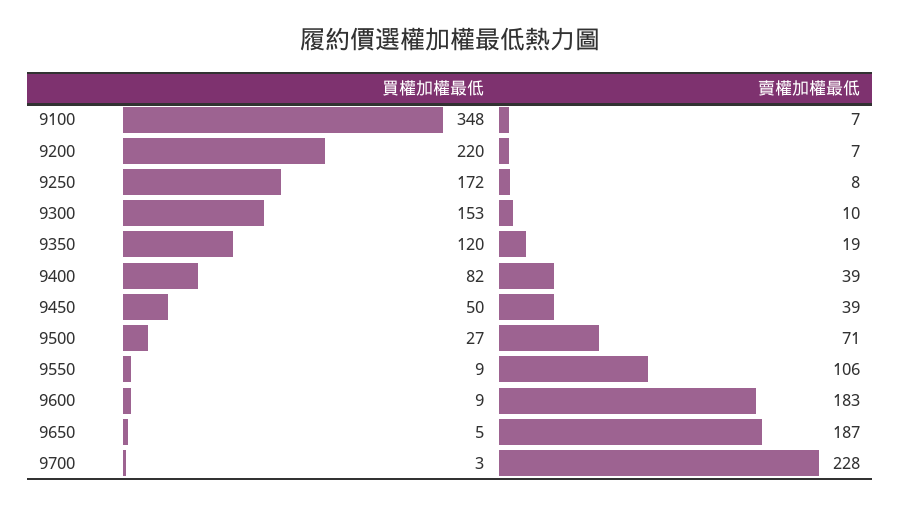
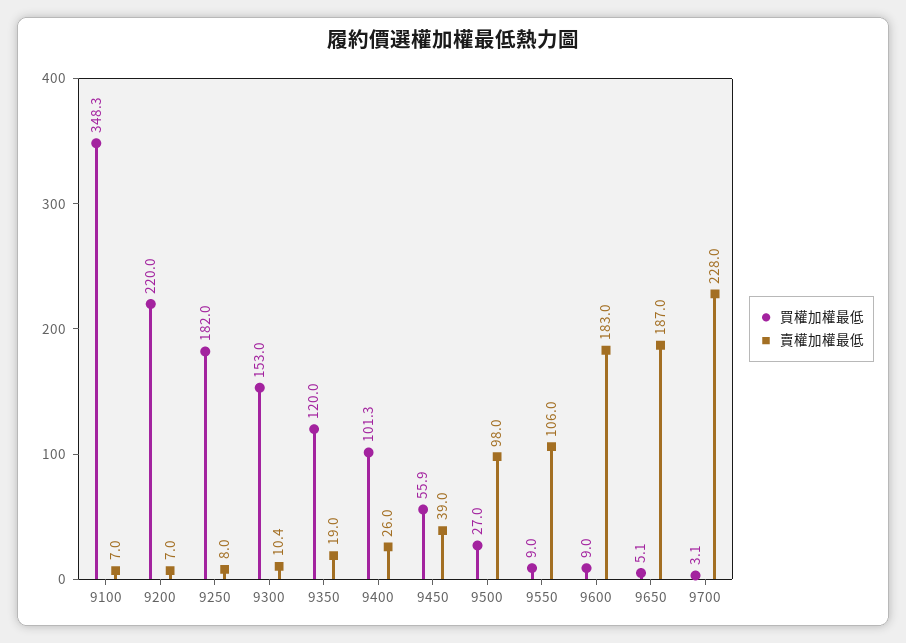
  {
    "買權加權最低": {
      "9100": 348.3,
      "9200": 220,
-     "9250": 172,
+     "9250": 182,
      "9300": 153,
      "9350": 120,
-     "9400": 82,
+     "9400": 101.3,
-     "9450": 50,
+     "9450": 55.9,
      "9500": 27,
      "9550": 9,
      "9600": 9,
      "9650": 5.1,
      "9700": 3.1
    },
    "賣權加權最低": {
      "9100": 7,
      "9200": 7,
      "9250": 8,
      "9300": 10.4,
      "9350": 19,
-     "9400": 39,
+     "9400": 26,
      "9450": 39,
-     "9500": 71,
+     "9500": 98,
      "9550": 106,
      "9600": 183,
      "9650": 187,
      "9700": 228
    }
  }

